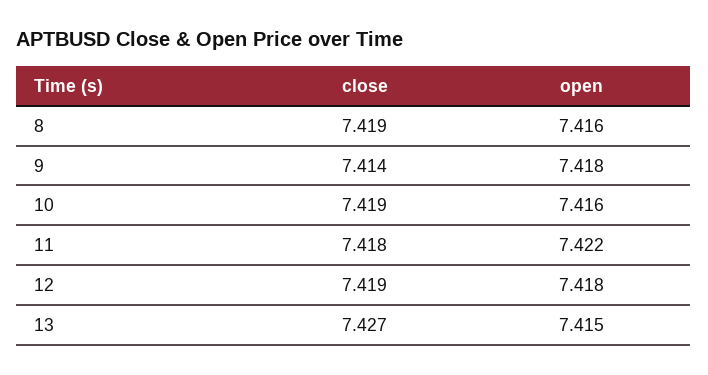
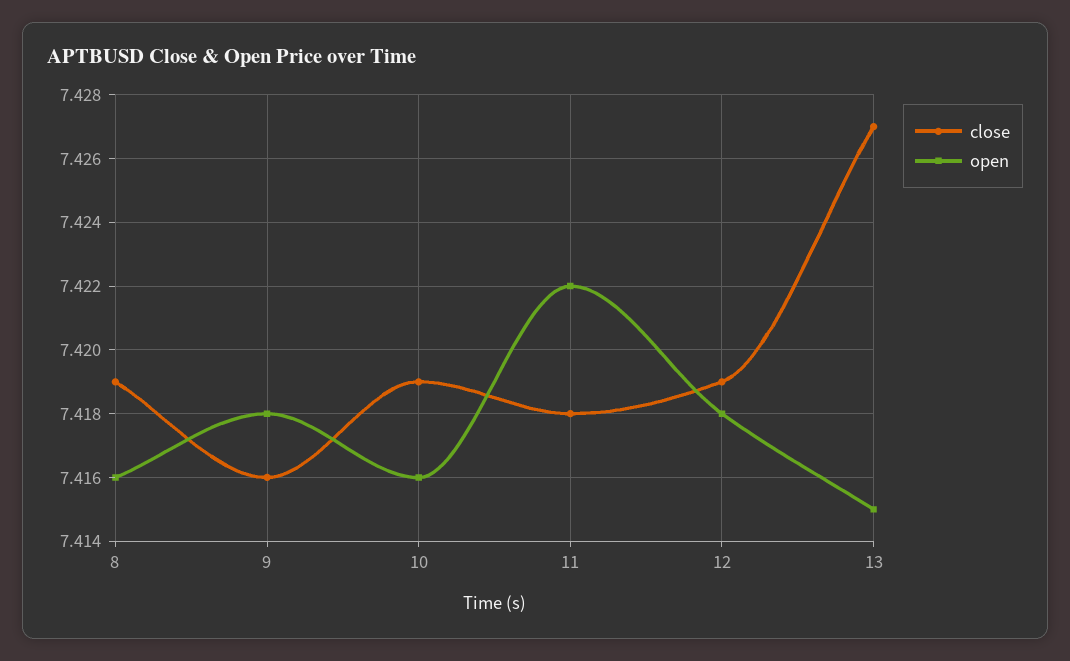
  {
    "close": {
      "8": 7.419,
-     "9": 7.414,
+     "9": 7.416,
      "10": 7.419,
      "11": 7.418,
      "12": 7.419,
      "13": 7.427
    },
    "open": {
      "8": 7.416,
      "9": 7.418,
      "10": 7.416,
      "11": 7.422,
      "12": 7.418,
      "13": 7.415
    }
  }

